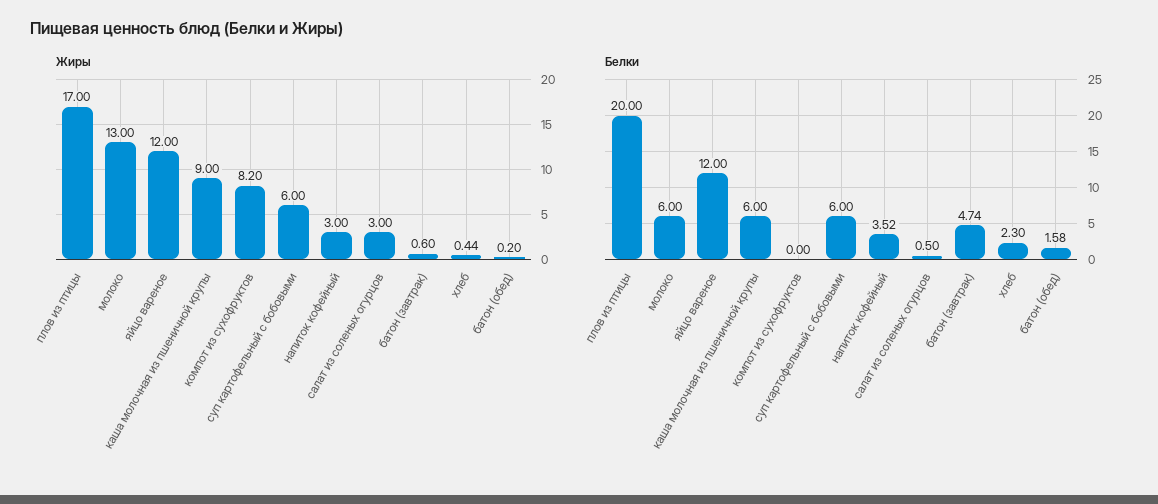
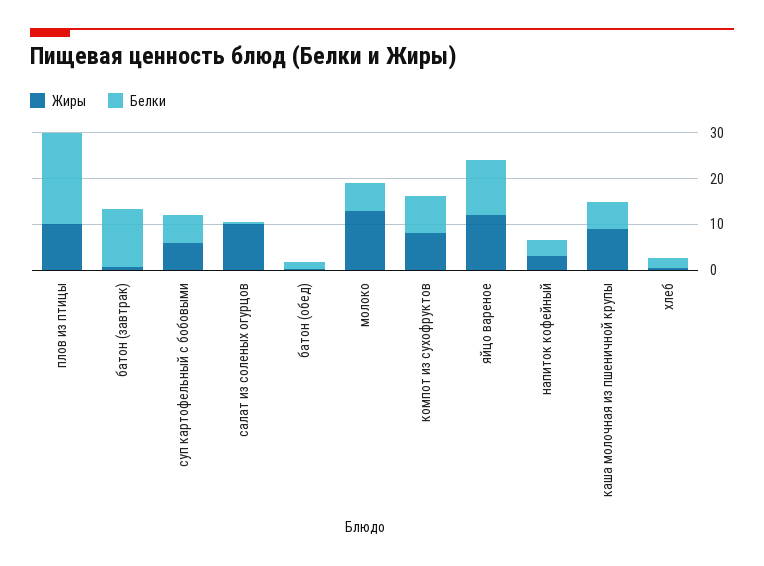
  {
    "Жиры": {
-     "плов из птицы": 17,
+     "плов из птицы": 10,
      "молоко": 13,
      "яйцо вареное": 12,
      "каша молочная из пшеничной крупы": 9,
      "компот из сухофруктов": 8.2,
      "суп картофельный с бобовыми": 6,
      "напиток кофейный": 3,
-     "салат из соленых огурцов": 3,
+     "салат из соленых огурцов": 10,
      "батон (завтрак)": 0.6,
      "хлеб": 0.44,
      "батон (обед)": 0.2
    },
    "Белки": {
      "плов из птицы": 20,
      "молоко": 6,
      "яйцо вареное": 12,
      "каша молочная из пшеничной крупы": 6,
-     "компот из сухофруктов": 0,
+     "компот из сухофруктов": 8,
      "суп картофельный с бобовыми": 6,
      "напиток кофейный": 3.52,
      "салат из соленых огурцов": 0.5,
-     "батон (завтрак)": 4.74,
+     "батон (завтрак)": 12,
      "хлеб": 2.3,
      "батон (обед)": 1.58
    }
  }

